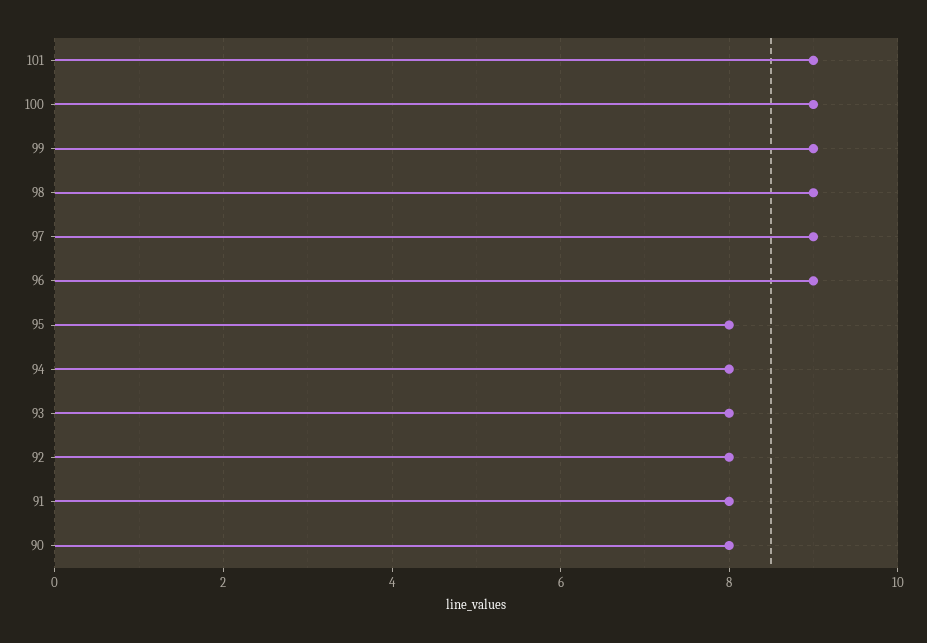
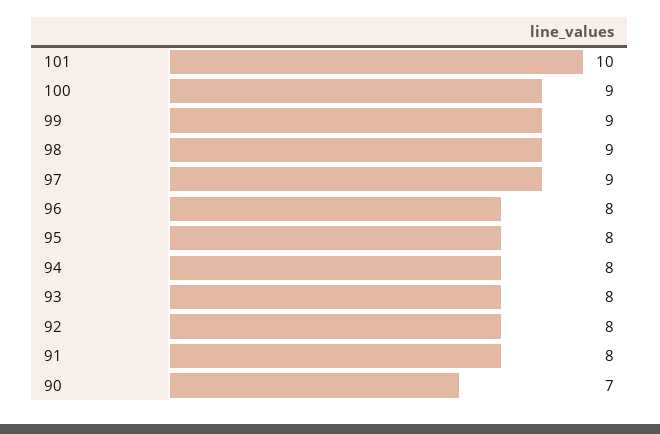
  {
-   "101": 9,
+   "101": 10,
    "100": 9,
    "99": 9,
    "98": 9,
    "97": 9,
-   "96": 9,
+   "96": 8,
    "95": 8,
    "94": 8,
    "93": 8,
    "92": 8,
    "91": 8,
-   "90": 8
+   "90": 7
  }

